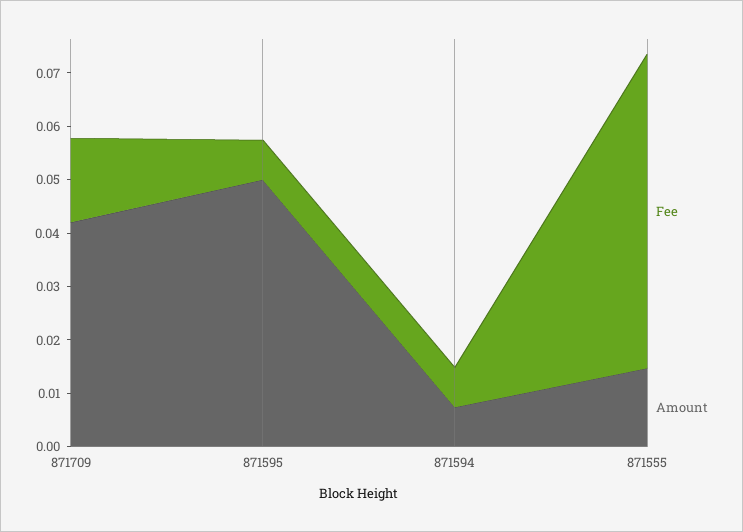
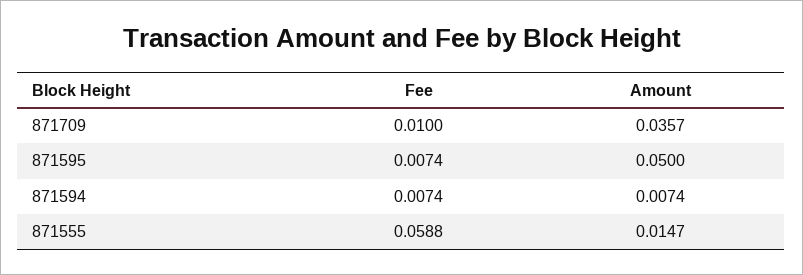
  {
    "Fee": {
-     "871709": 0.016,
+     "871709": 0.01,
      "871595": 0.0074,
      "871594": 0.0074,
      "871555": 0.0588
    },
    "Amount": {
-     "871709": 0.042,
+     "871709": 0.0357,
      "871595": 0.05,
      "871594": 0.0074,
      "871555": 0.0147
    }
  }

